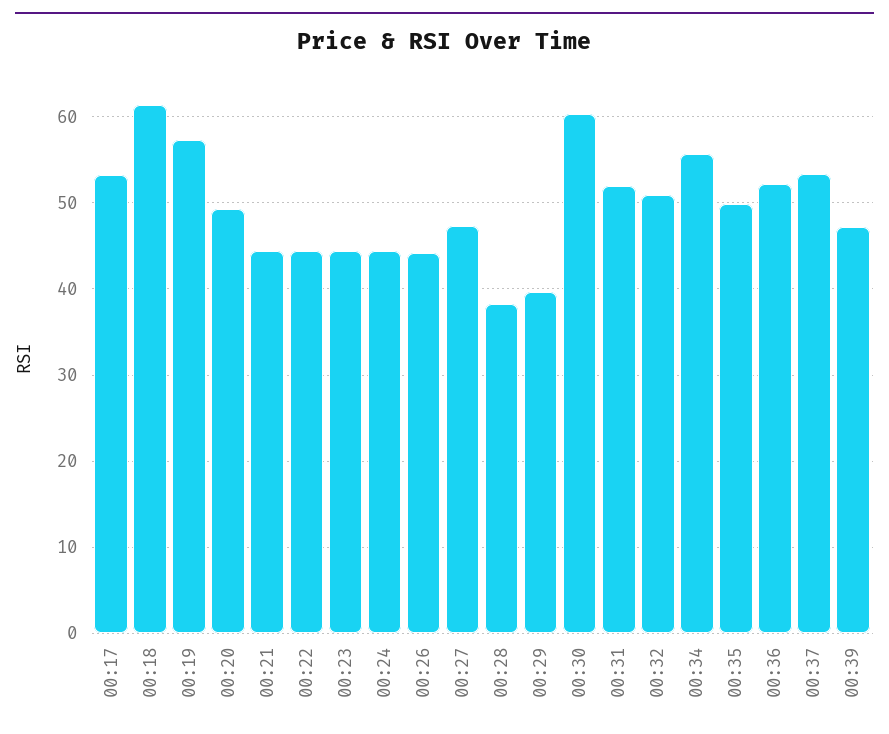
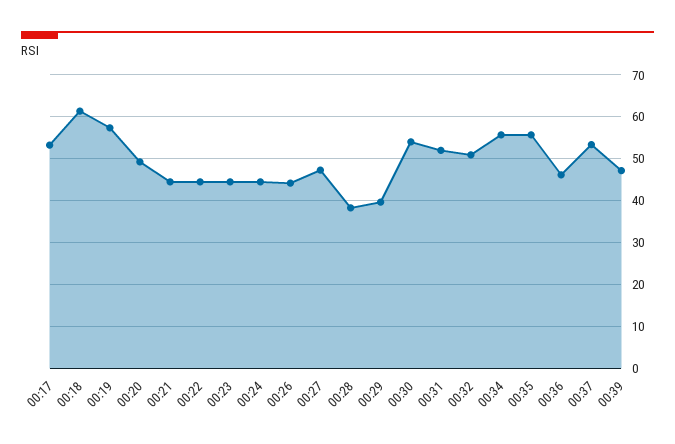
  {
    "00:17": 53,
    "00:18": 61,
    "00:19": 57,
    "00:20": 49,
    "00:21": 44,
    "00:22": 44,
    "00:23": 44,
    "00:24": 44,
    "00:26": 44,
    "00:27": 47,
    "00:28": 38,
    "00:29": 40,
-   "00:30": 60,
+   "00:30": 54,
    "00:31": 52,
    "00:32": 51,
    "00:34": 56,
-   "00:35": 50,
+   "00:35": 56,
-   "00:36": 52,
+   "00:36": 46,
    "00:37": 53,
    "00:39": 47
  }

